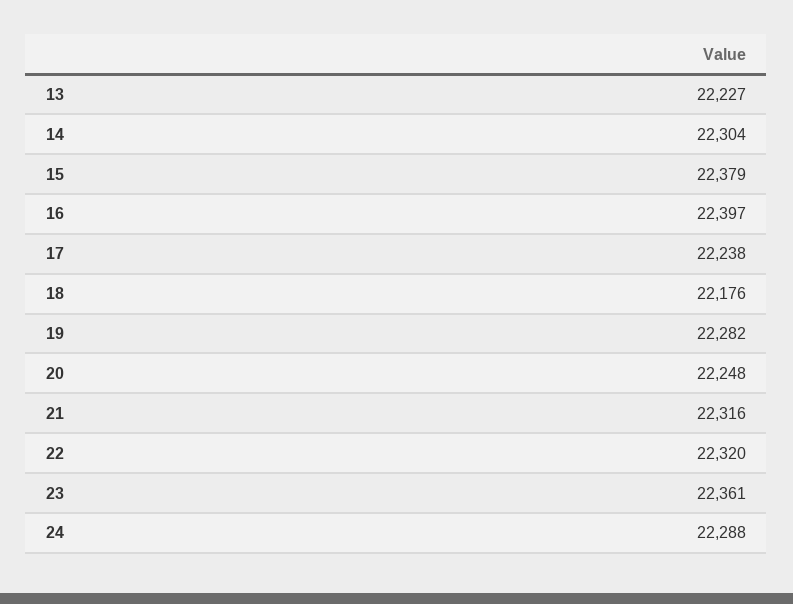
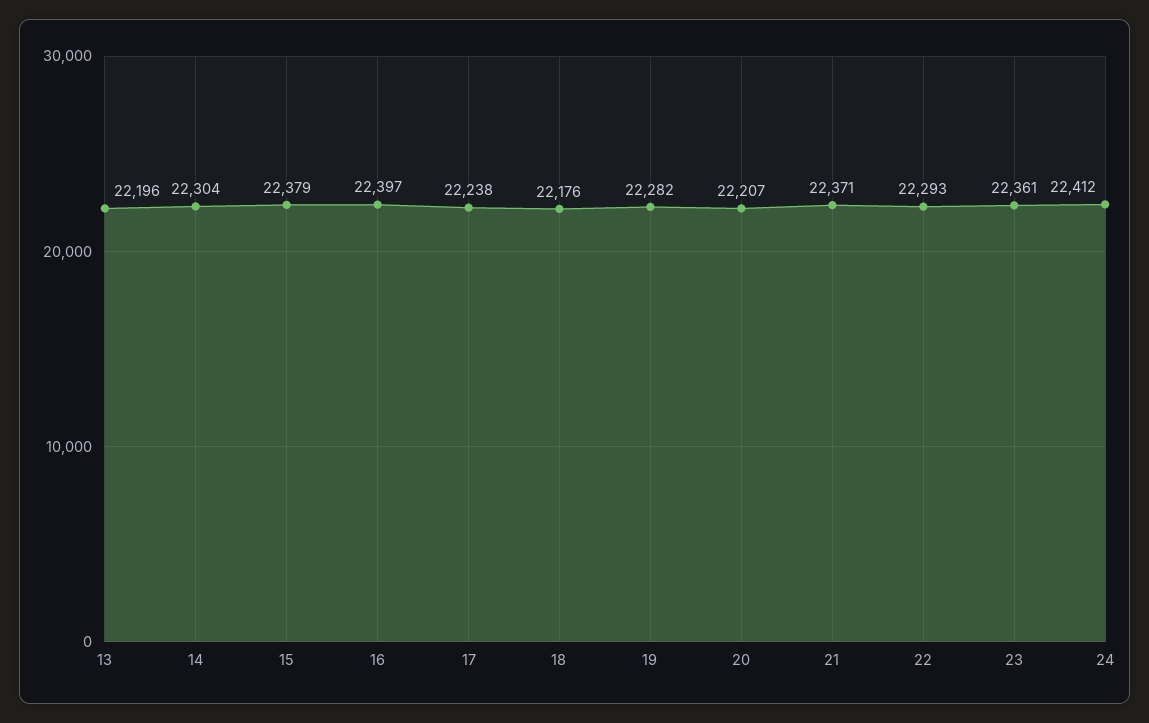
  {
-   "13": 22227,
+   "13": 22196,
    "14": 22304,
    "15": 22379,
    "16": 22397,
    "17": 22238,
    "18": 22176,
    "19": 22282,
-   "20": 22248,
+   "20": 22207,
-   "21": 22316,
+   "21": 22371,
-   "22": 22320,
+   "22": 22293,
    "23": 22361,
-   "24": 22288
+   "24": 22412
  }

